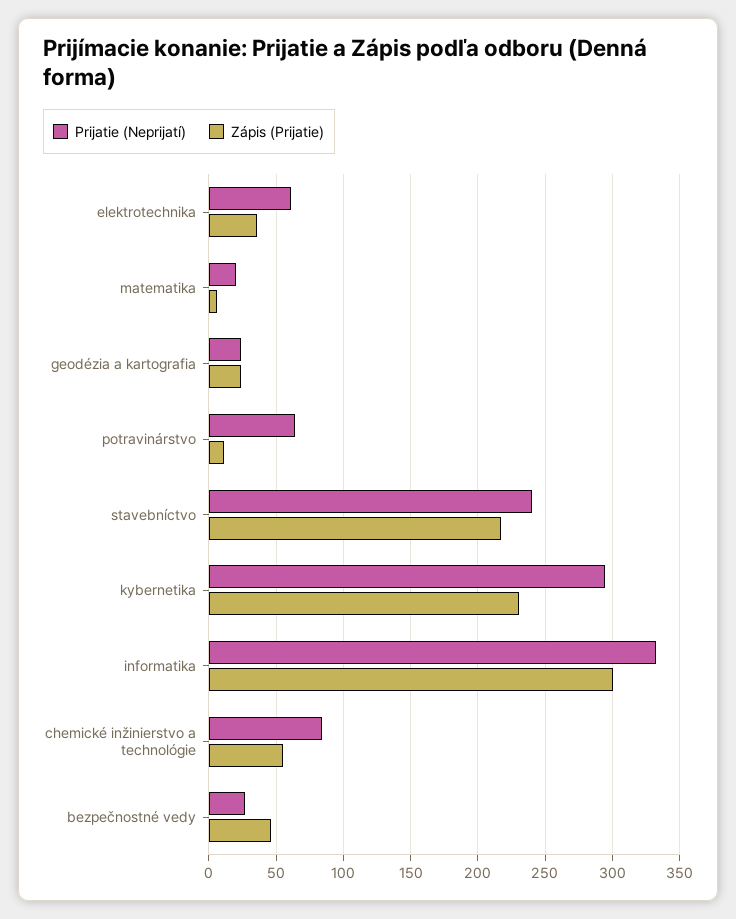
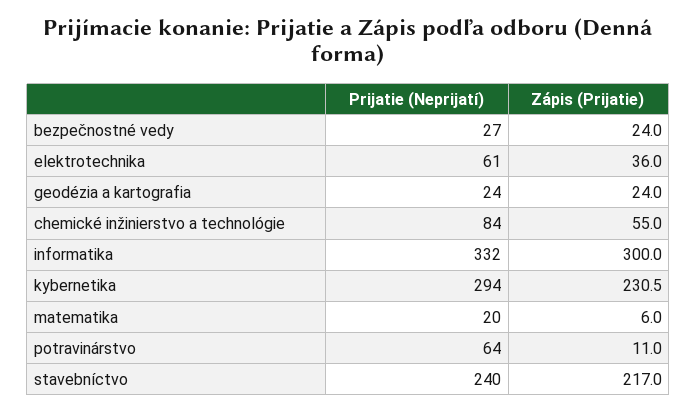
  {
    "Prijatie (Neprijatí)": {
      "elektrotechnika": 61,
      "matematika": 20,
      "geodézia a kartografia": 24,
      "potravinárstvo": 64,
      "stavebníctvo": 240,
      "kybernetika": 294,
      "informatika": 332,
      "chemické inžinierstvo a technológie": 84,
      "bezpečnostné vedy": 27
    },
    "Zápis (Prijatie)": {
      "elektrotechnika": 36,
      "matematika": 6,
      "geodézia a kartografia": 24,
      "potravinárstvo": 11,
      "stavebníctvo": 217,
      "kybernetika": 230.5,
      "informatika": 300,
      "chemické inžinierstvo a technológie": 55,
-     "bezpečnostné vedy": 45
+     "bezpečnostné vedy": 24
    }
  }

